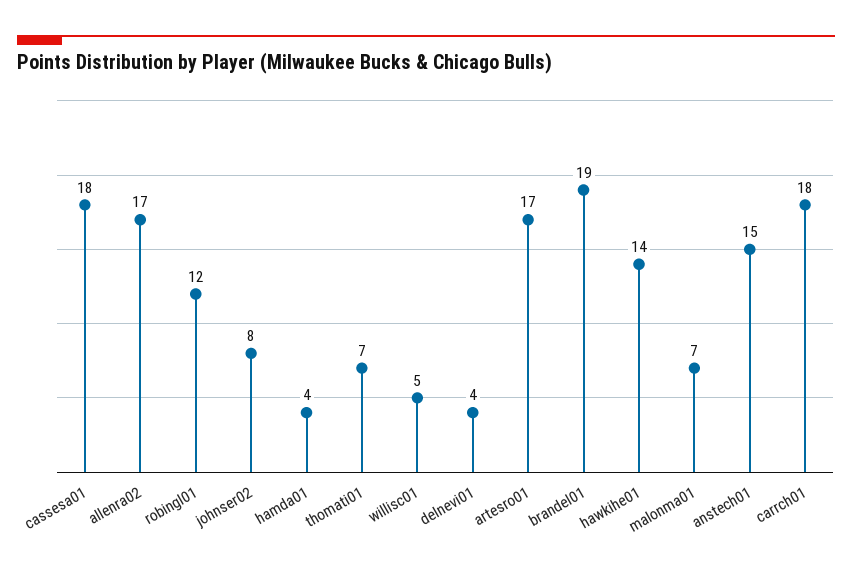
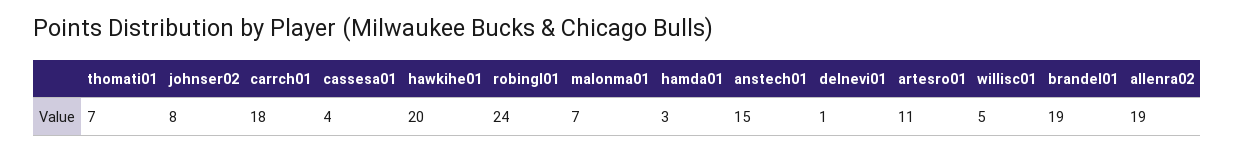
  {
-   "cassesa01": 18,
+   "cassesa01": 4,
-   "allenra02": 17,
+   "allenra02": 19,
-   "robingl01": 12,
+   "robingl01": 24,
    "johnser02": 8,
-   "hamda01": 4,
+   "hamda01": 3,
    "thomati01": 7,
    "willisc01": 5,
-   "delnevi01": 4,
+   "delnevi01": 1,
-   "artesro01": 17,
+   "artesro01": 11,
    "brandel01": 19,
-   "hawkihe01": 14,
+   "hawkihe01": 20,
    "malonma01": 7,
    "anstech01": 15,
    "carrch01": 18
  }

